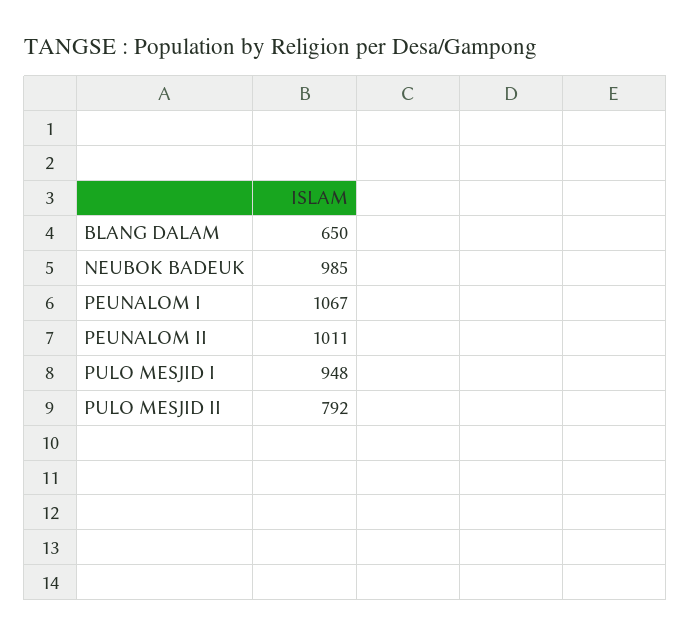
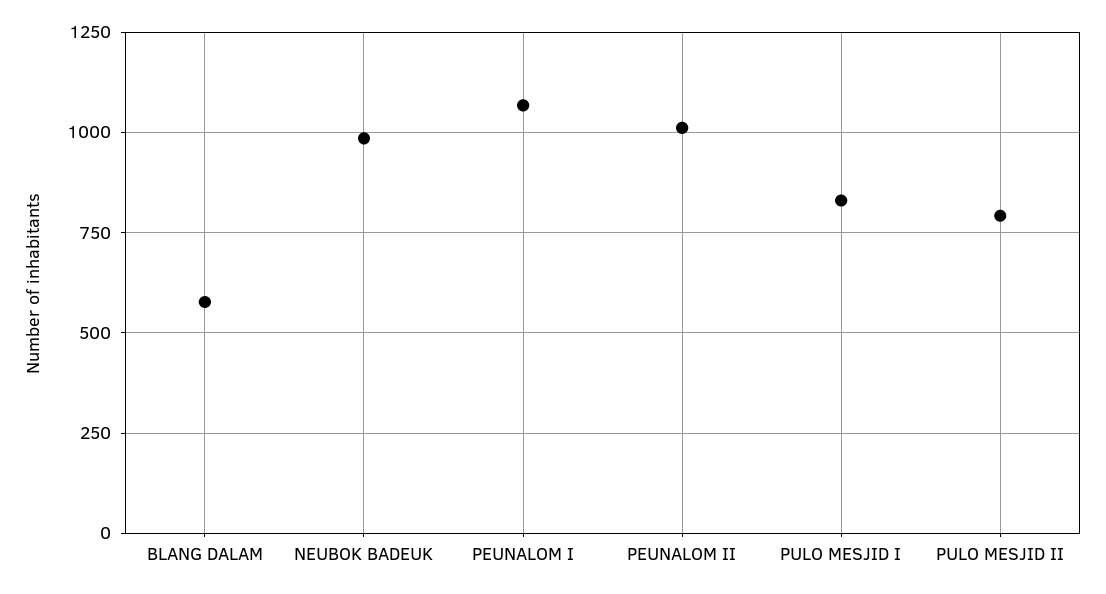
  {
-   "BLANG DALAM": 650,
+   "BLANG DALAM": 575,
    "NEUBOK BADEUK": 985,
    "PEUNALOM I": 1067,
    "PEUNALOM II": 1011,
-   "PULO MESJID I": 948,
+   "PULO MESJID I": 825,
    "PULO MESJID II": 792
  }

